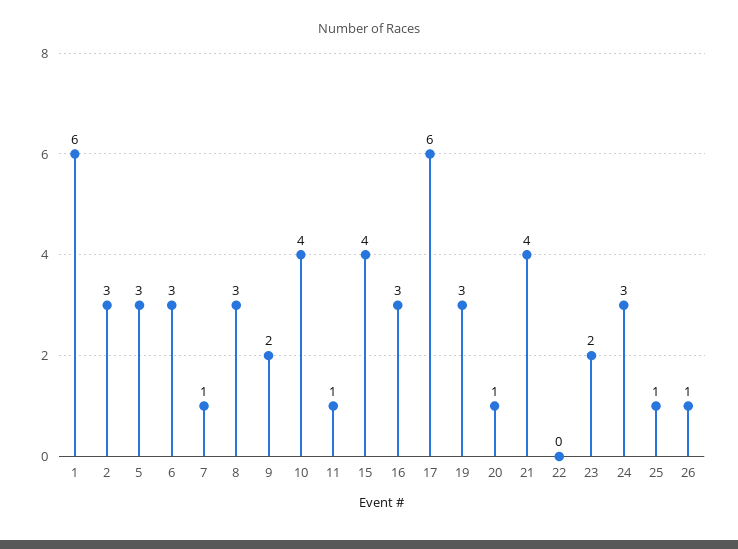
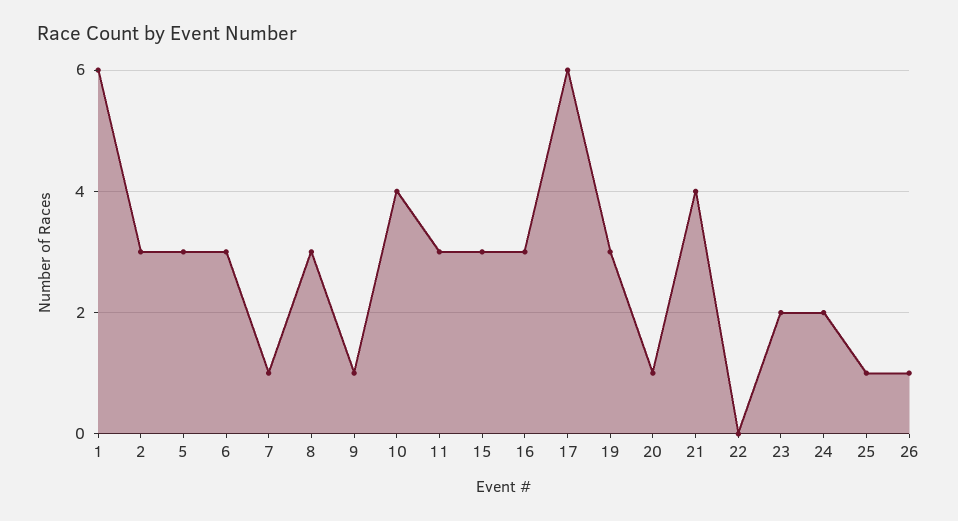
  {
    "1": 6,
    "2": 3,
    "5": 3,
    "6": 3,
    "7": 1,
    "8": 3,
-   "9": 2,
+   "9": 1,
    "10": 4,
-   "11": 1,
+   "11": 3,
-   "15": 4,
+   "15": 3,
    "16": 3,
    "17": 6,
    "19": 3,
    "20": 1,
    "21": 4,
    "22": 0,
    "23": 2,
-   "24": 3,
+   "24": 2,
    "25": 1,
    "26": 1
  }

